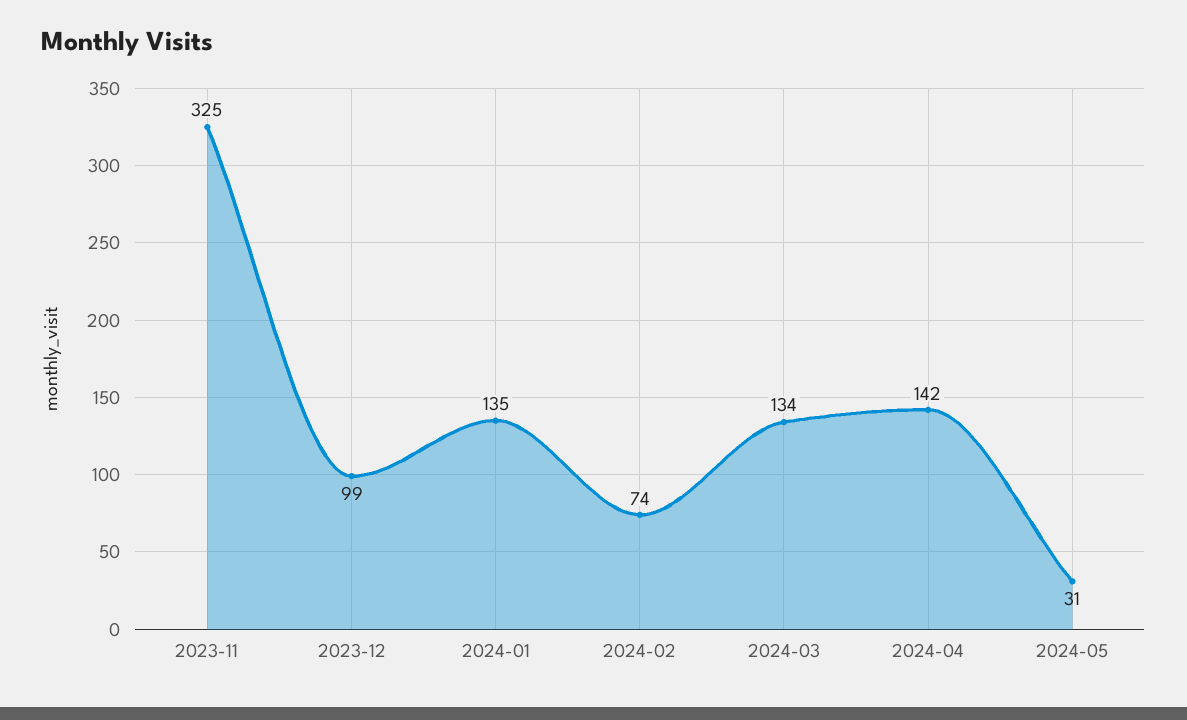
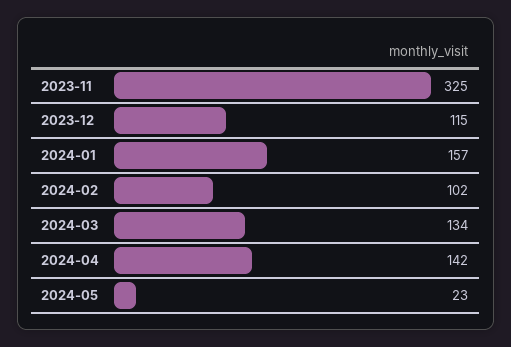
  {
    "2023-11": 325,
-   "2023-12": 99,
+   "2023-12": 115,
-   "2024-01": 135,
+   "2024-01": 157,
-   "2024-02": 74,
+   "2024-02": 102,
    "2024-03": 134,
    "2024-04": 142,
-   "2024-05": 31
+   "2024-05": 23
  }

